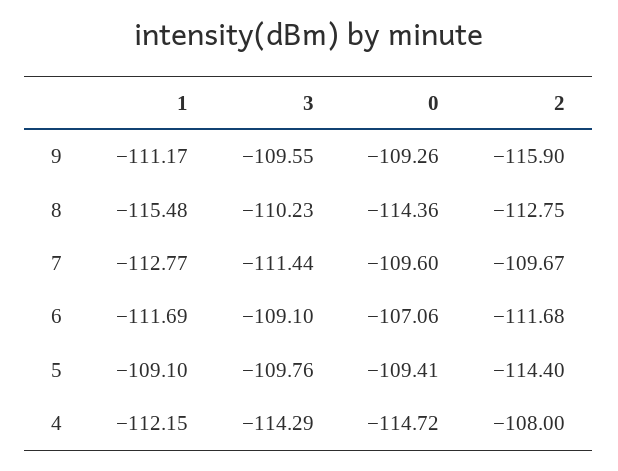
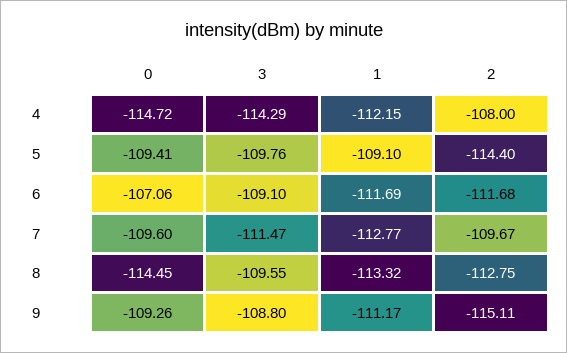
  {
    "1": {
      "9": -111.17,
-     "8": -115.48,
+     "8": -113.32,
      "7": -112.77,
      "6": -111.69,
      "5": -109.1,
      "4": -112.15
    },
    "3": {
-     "9": -109.55,
+     "9": -108.8,
-     "8": -110.23,
+     "8": -109.55,
-     "7": -111.44,
+     "7": -111.47,
      "6": -109.1,
      "5": -109.76,
      "4": -114.29
    },
    "0": {
      "9": -109.26,
-     "8": -114.36,
+     "8": -114.45,
      "7": -109.6,
      "6": -107.06,
      "5": -109.41,
      "4": -114.72
    },
    "2": {
-     "9": -115.9,
+     "9": -115.11,
      "8": -112.75,
      "7": -109.67,
      "6": -111.68,
      "5": -114.4,
      "4": -108
    }
  }

